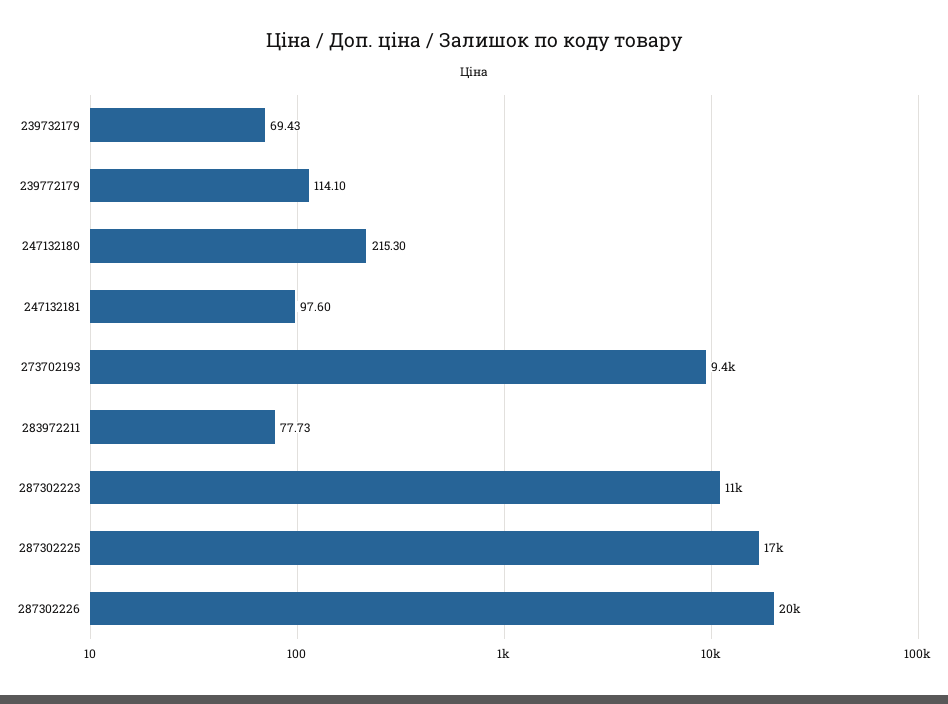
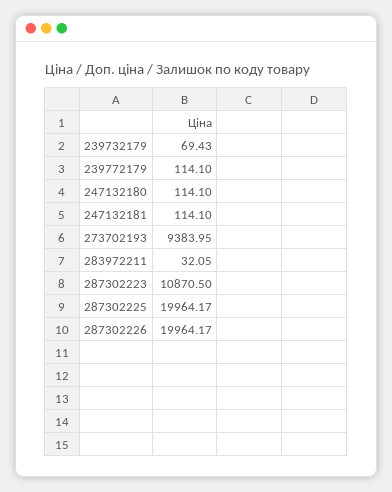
  {
    "239732179": 69.43,
    "239772179": 114.1,
-   "247132180": 215.3,
+   "247132180": 114.1,
-   "247132181": 97.6,
+   "247132181": 114.1,
    "273702193": 9383.95,
-   "283972211": 77.73,
+   "283972211": 32.05,
    "287302223": 10870.5,
-   "287302225": 17000,
+   "287302225": 19964.17,
    "287302226": 19964.17
  }

